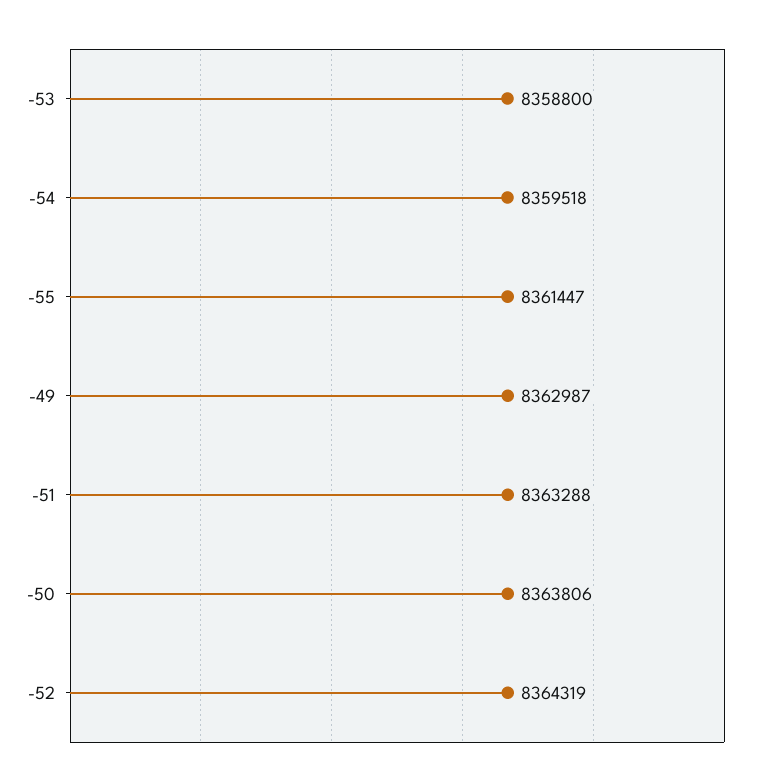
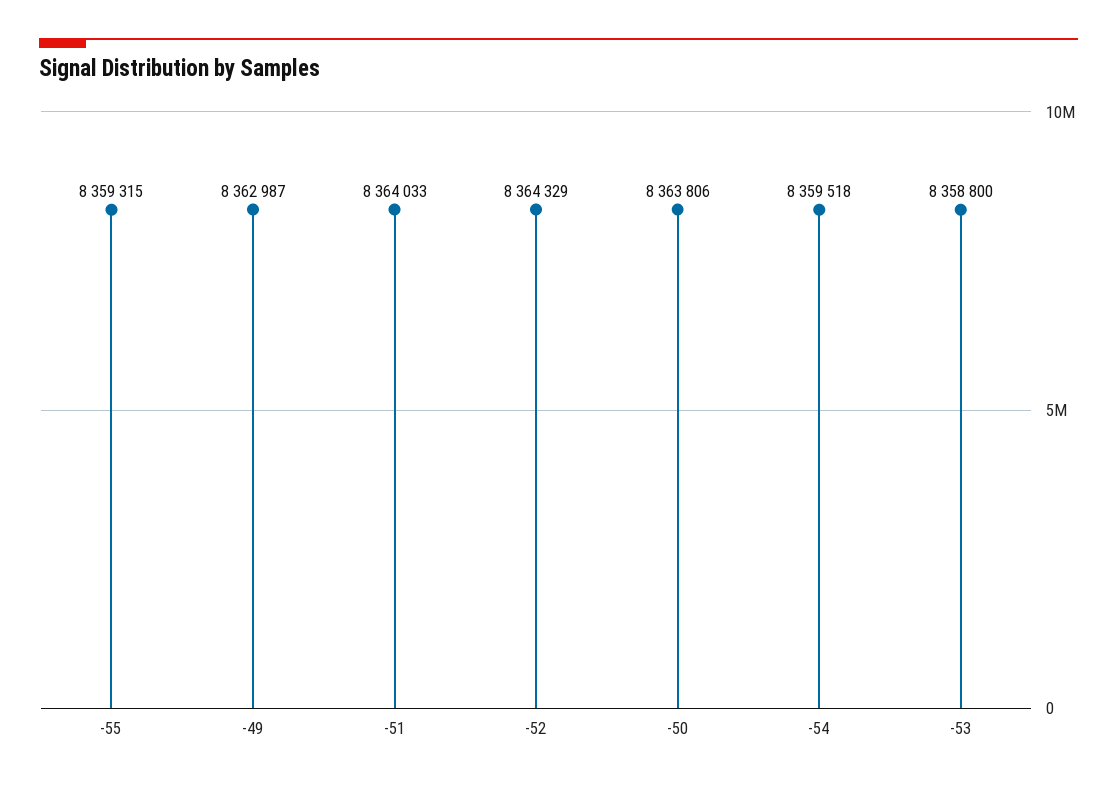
  {
    "-53": 8358800,
    "-54": 8359518,
-   "-55": 8361447,
+   "-55": 8359315,
    "-49": 8362987,
-   "-51": 8363288,
+   "-51": 8364033,
    "-50": 8363806,
-   "-52": 8364319
+   "-52": 8364329
  }

